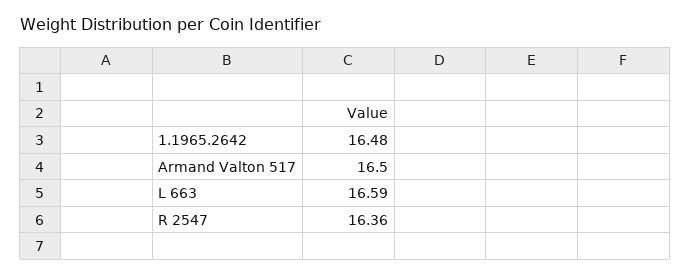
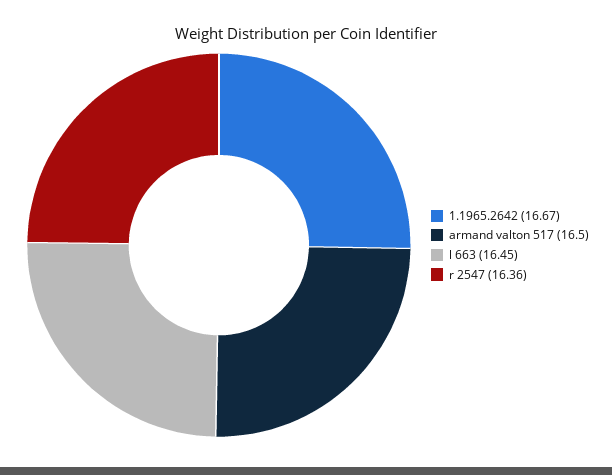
  {
-   "1.1965.2642": 16.48,
+   "1.1965.2642": 16.67,
    "Armand Valton 517": 16.5,
-   "L 663": 16.59,
+   "L 663": 16.45,
    "R 2547": 16.36
  }

